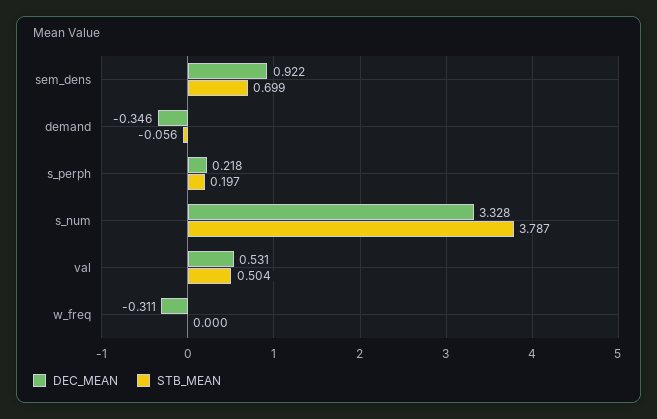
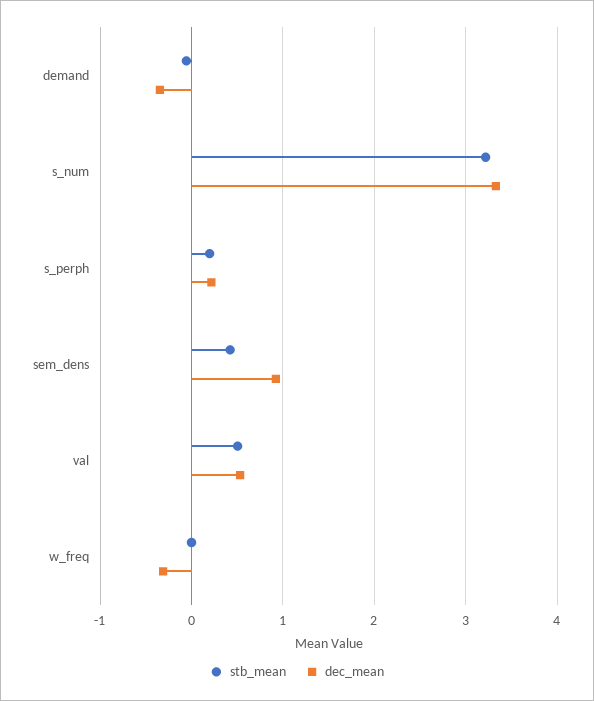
  {
    "DEC_MEAN": {
      "sem_dens": 0.922,
      "demand": -0.346,
      "s_perph": 0.218,
      "s_num": 3.328,
      "val": 0.531,
      "w_freq": -0.311
    },
    "STB_MEAN": {
-     "sem_dens": 0.699,
+     "sem_dens": 0.4,
      "demand": -0.056,
      "s_perph": 0.197,
-     "s_num": 3.787,
+     "s_num": 3.2,
      "val": 0.504,
      "w_freq": 0
    }
  }

